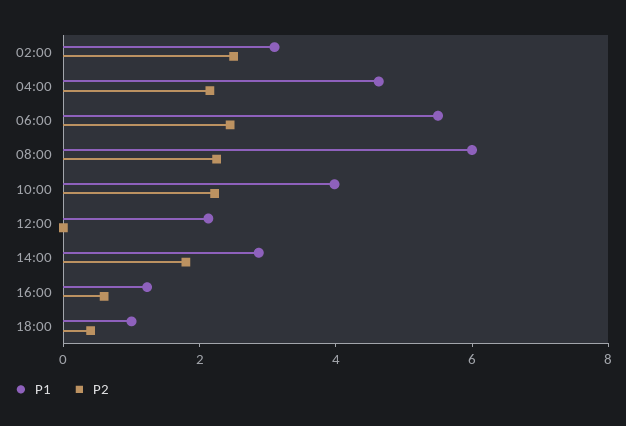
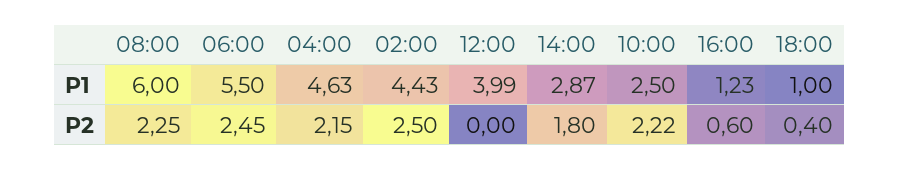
  {
    "P1": {
-     "02:00": 3,
+     "02:00": 4.43,
      "04:00": 4.63,
      "06:00": 5.5,
      "08:00": 6,
-     "10:00": 4,
+     "10:00": 2.5,
-     "12:00": 2,
+     "12:00": 3.99,
      "14:00": 2.87,
      "16:00": 1.23,
      "18:00": 1
    },
    "P2": {
      "02:00": 2.5,
      "04:00": 2.15,
      "06:00": 2.45,
      "08:00": 2.25,
      "10:00": 2.22,
      "12:00": 0,
      "14:00": 1.8,
      "16:00": 0.6,
      "18:00": 0.4
    }
  }

